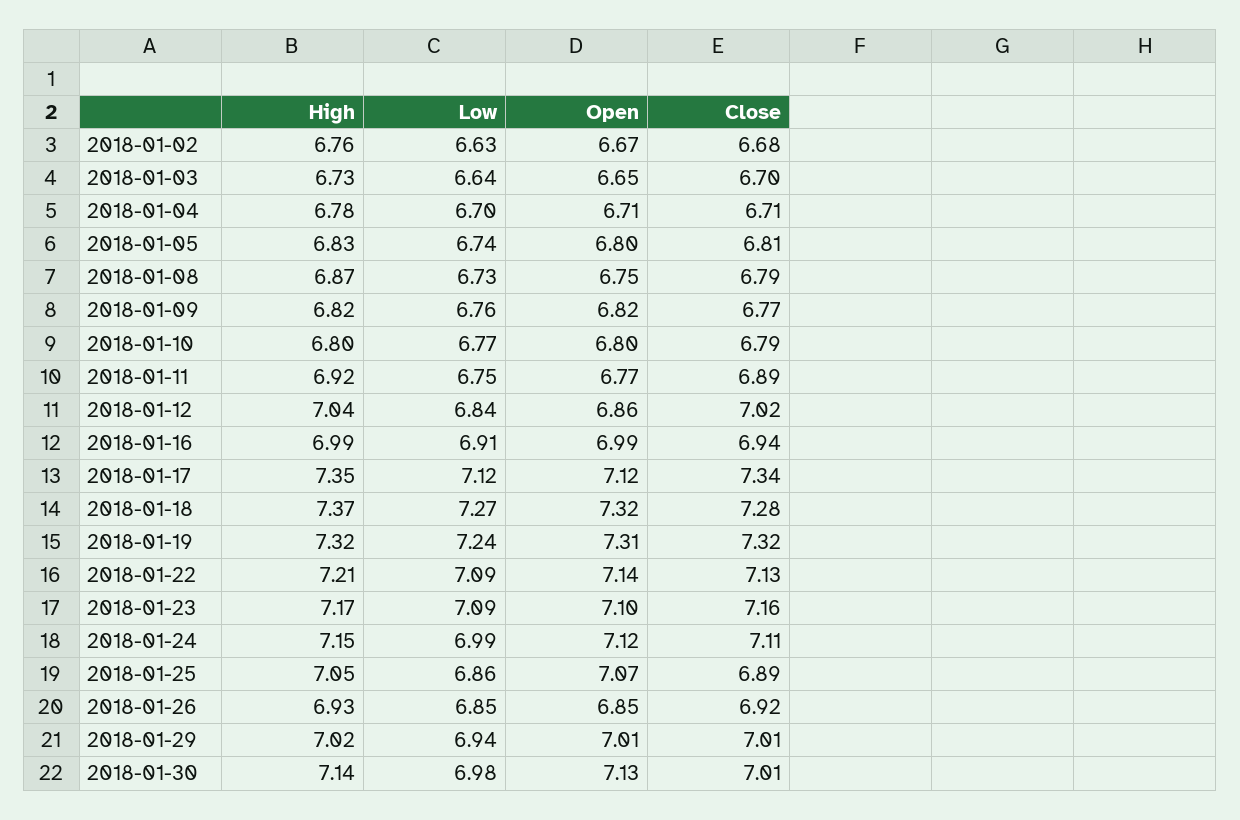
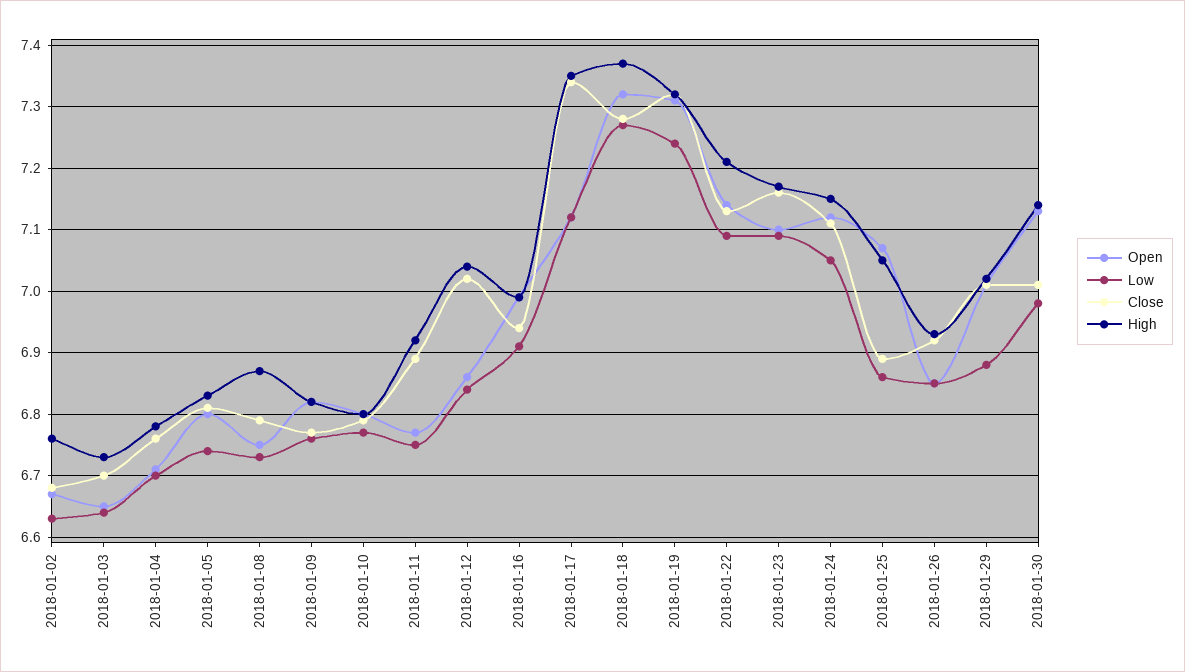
  {
    "High": {
      "2018-01-02": 6.76,
      "2018-01-03": 6.73,
      "2018-01-04": 6.78,
      "2018-01-05": 6.83,
      "2018-01-08": 6.87,
      "2018-01-09": 6.82,
      "2018-01-10": 6.8,
      "2018-01-11": 6.92,
      "2018-01-12": 7.04,
      "2018-01-16": 6.99,
      "2018-01-17": 7.35,
      "2018-01-18": 7.37,
      "2018-01-19": 7.32,
      "2018-01-22": 7.21,
      "2018-01-23": 7.17,
      "2018-01-24": 7.15,
      "2018-01-25": 7.05,
      "2018-01-26": 6.93,
      "2018-01-29": 7.02,
      "2018-01-30": 7.14
    },
    "Low": {
      "2018-01-02": 6.63,
      "2018-01-03": 6.64,
      "2018-01-04": 6.7,
      "2018-01-05": 6.74,
      "2018-01-08": 6.73,
      "2018-01-09": 6.76,
      "2018-01-10": 6.77,
      "2018-01-11": 6.75,
      "2018-01-12": 6.84,
      "2018-01-16": 6.91,
      "2018-01-17": 7.12,
      "2018-01-18": 7.27,
      "2018-01-19": 7.24,
      "2018-01-22": 7.09,
      "2018-01-23": 7.09,
-     "2018-01-24": 6.99,
+     "2018-01-24": 7.05,
      "2018-01-25": 6.86,
      "2018-01-26": 6.85,
-     "2018-01-29": 6.94,
+     "2018-01-29": 6.88,
      "2018-01-30": 6.98
    },
    "Open": {
      "2018-01-02": 6.67,
      "2018-01-03": 6.65,
      "2018-01-04": 6.71,
      "2018-01-05": 6.8,
      "2018-01-08": 6.75,
      "2018-01-09": 6.82,
      "2018-01-10": 6.8,
      "2018-01-11": 6.77,
      "2018-01-12": 6.86,
      "2018-01-16": 6.99,
      "2018-01-17": 7.12,
      "2018-01-18": 7.32,
      "2018-01-19": 7.31,
      "2018-01-22": 7.14,
      "2018-01-23": 7.1,
      "2018-01-24": 7.12,
      "2018-01-25": 7.07,
      "2018-01-26": 6.85,
      "2018-01-29": 7.01,
      "2018-01-30": 7.13
    },
    "Close": {
      "2018-01-02": 6.68,
      "2018-01-03": 6.7,
-     "2018-01-04": 6.71,
+     "2018-01-04": 6.76,
      "2018-01-05": 6.81,
      "2018-01-08": 6.79,
      "2018-01-09": 6.77,
      "2018-01-10": 6.79,
      "2018-01-11": 6.89,
      "2018-01-12": 7.02,
      "2018-01-16": 6.94,
      "2018-01-17": 7.34,
      "2018-01-18": 7.28,
      "2018-01-19": 7.32,
      "2018-01-22": 7.13,
      "2018-01-23": 7.16,
      "2018-01-24": 7.11,
      "2018-01-25": 6.89,
      "2018-01-26": 6.92,
      "2018-01-29": 7.01,
      "2018-01-30": 7.01
    }
  }

